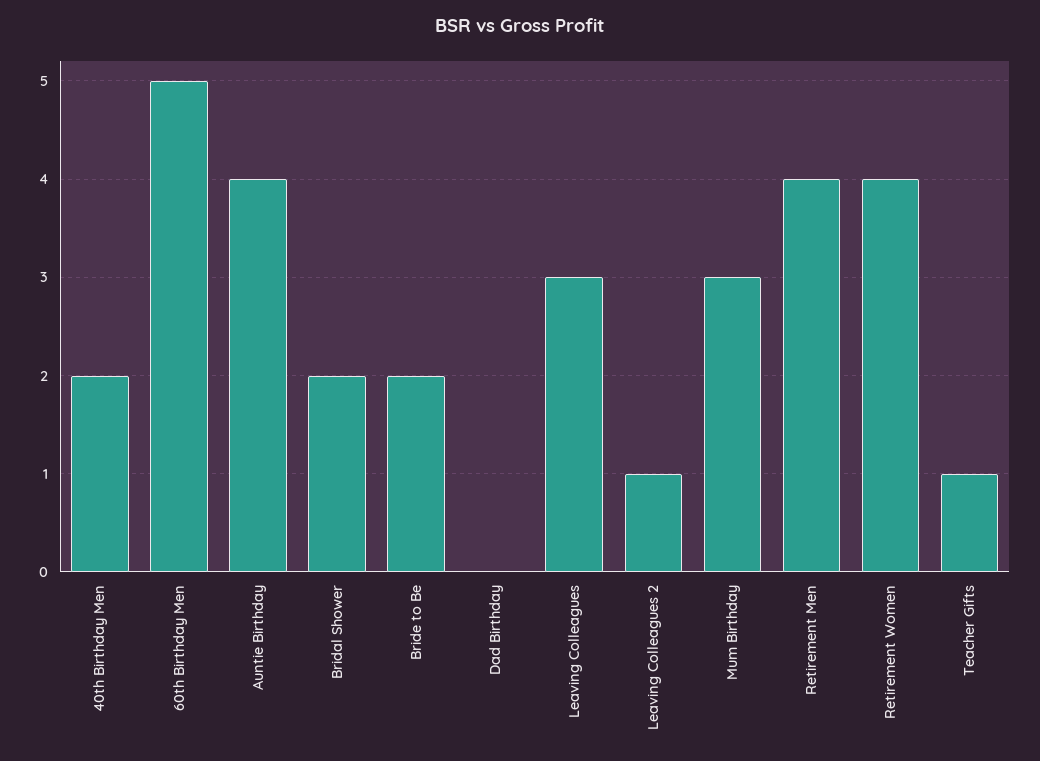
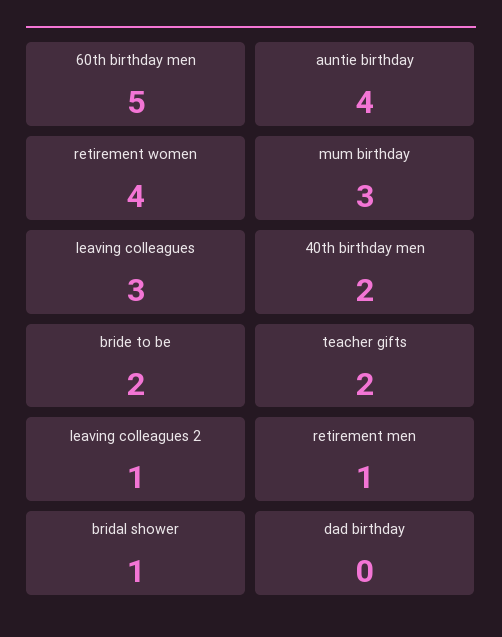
  {
    "40th Birthday Men": 2,
    "60th Birthday Men": 5,
    "Auntie Birthday": 4,
-   "Bridal Shower": 2,
+   "Bridal Shower": 1,
    "Bride to Be": 2,
    "Dad Birthday": 0,
    "Leaving Colleagues": 3,
    "Leaving Colleagues 2": 1,
    "Mum Birthday": 3,
-   "Retirement Men": 4,
+   "Retirement Men": 1,
    "Retirement Women": 4,
-   "Teacher Gifts": 1
+   "Teacher Gifts": 2
  }

